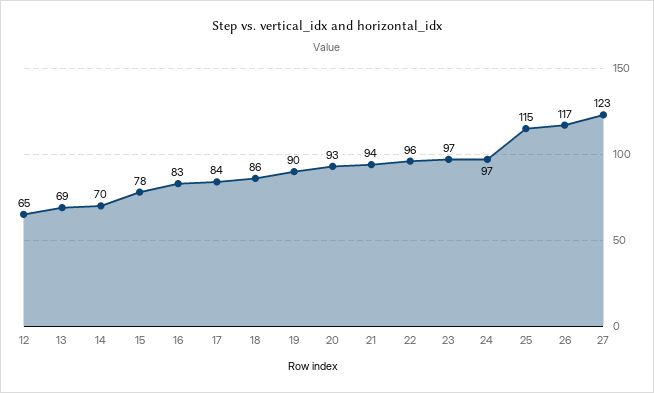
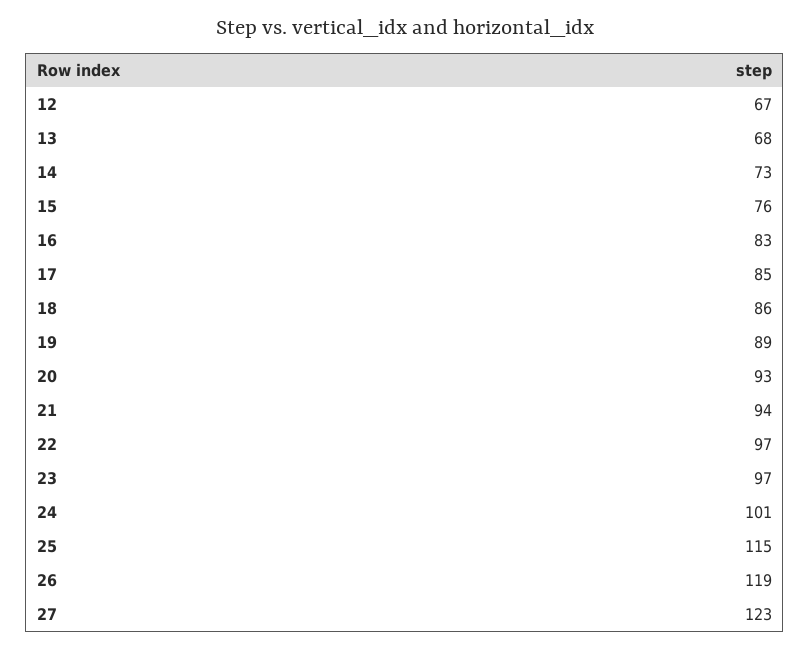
  {
-   "12": 65,
+   "12": 67,
-   "13": 69,
+   "13": 68,
-   "14": 70,
+   "14": 73,
-   "15": 78,
+   "15": 76,
    "16": 83,
-   "17": 84,
+   "17": 85,
    "18": 86,
-   "19": 90,
+   "19": 89,
    "20": 93,
    "21": 94,
-   "22": 96,
+   "22": 97,
    "23": 97,
-   "24": 97,
+   "24": 101,
    "25": 115,
-   "26": 117,
+   "26": 119,
    "27": 123
  }

